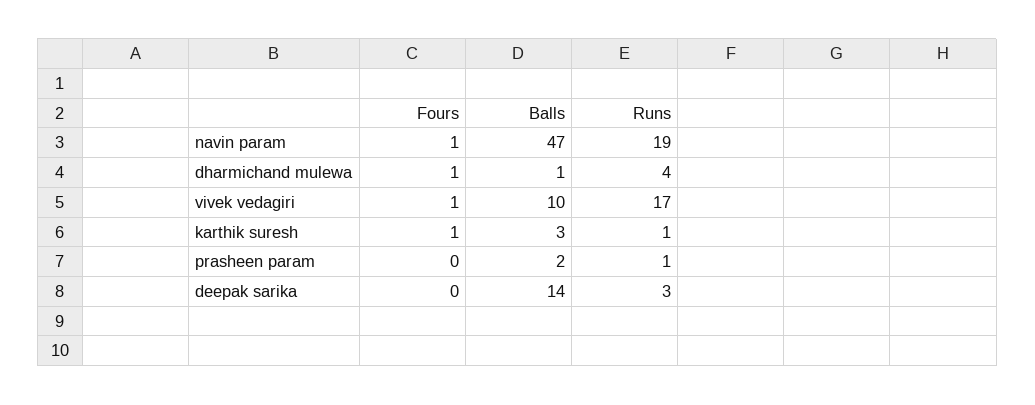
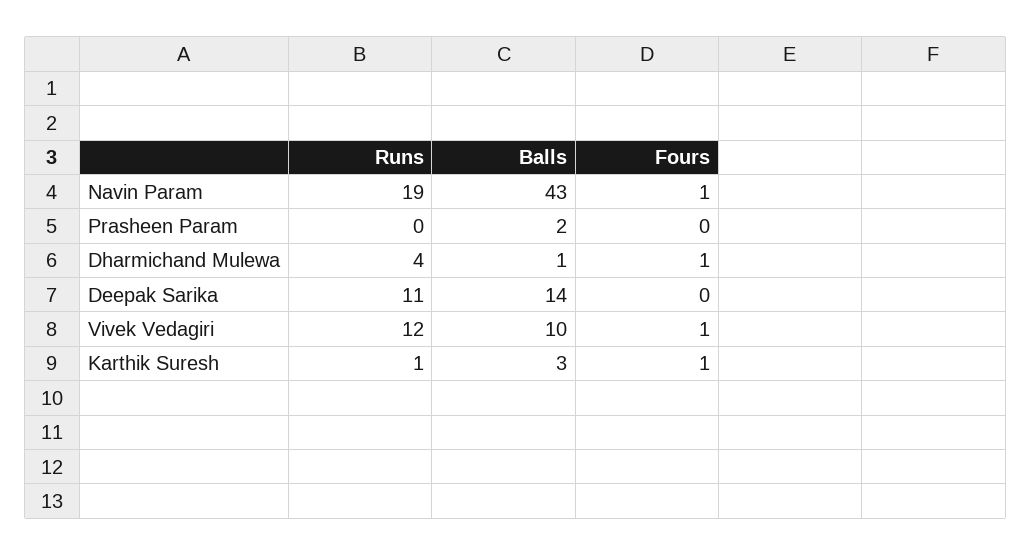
  {
    "Fours": {
      "navin param": 1,
      "dharmichand mulewa": 1,
      "vivek vedagiri": 1,
      "karthik suresh": 1,
      "prasheen param": 0,
      "deepak sarika": 0
    },
    "Balls": {
-     "navin param": 47,
+     "navin param": 43,
      "dharmichand mulewa": 1,
      "vivek vedagiri": 10,
      "karthik suresh": 3,
      "prasheen param": 2,
      "deepak sarika": 14
    },
    "Runs": {
      "navin param": 19,
      "dharmichand mulewa": 4,
-     "vivek vedagiri": 17,
+     "vivek vedagiri": 12,
      "karthik suresh": 1,
-     "prasheen param": 1,
+     "prasheen param": 0,
-     "deepak sarika": 3
+     "deepak sarika": 11
    }
  }

